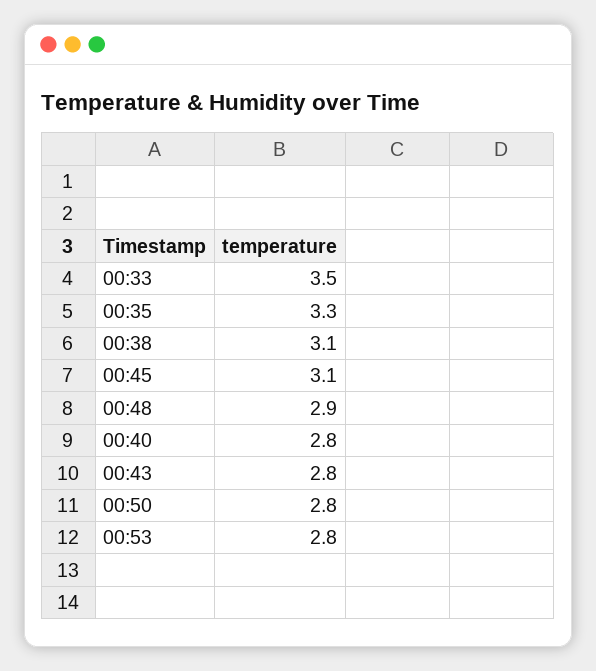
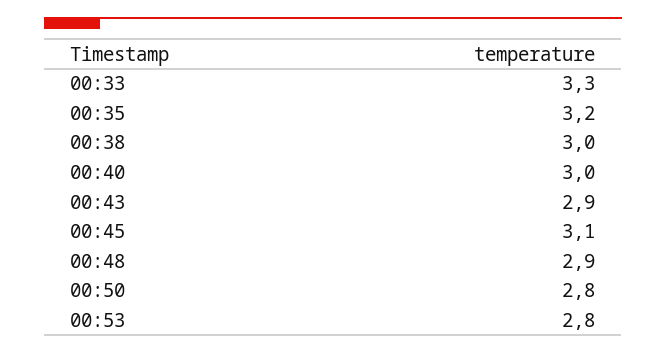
  {
-   "00:33": 3.5,
+   "00:33": 3.3,
-   "00:35": 3.3,
+   "00:35": 3.2,
-   "00:38": 3.1,
+   "00:38": 3,
    "00:45": 3.1,
    "00:48": 2.9,
-   "00:40": 2.8,
+   "00:40": 3,
-   "00:43": 2.8,
+   "00:43": 2.9,
    "00:50": 2.8,
    "00:53": 2.8
  }

